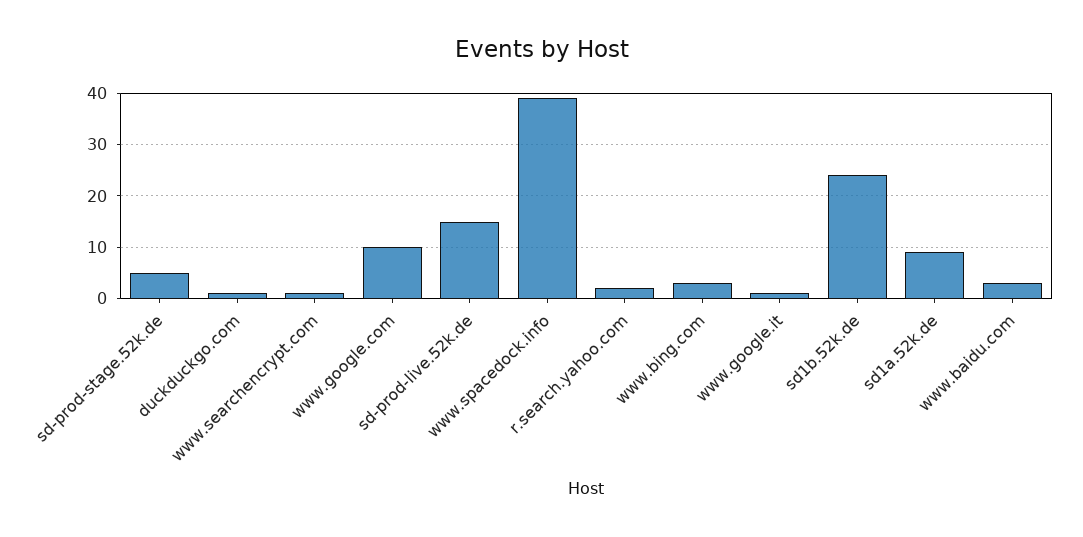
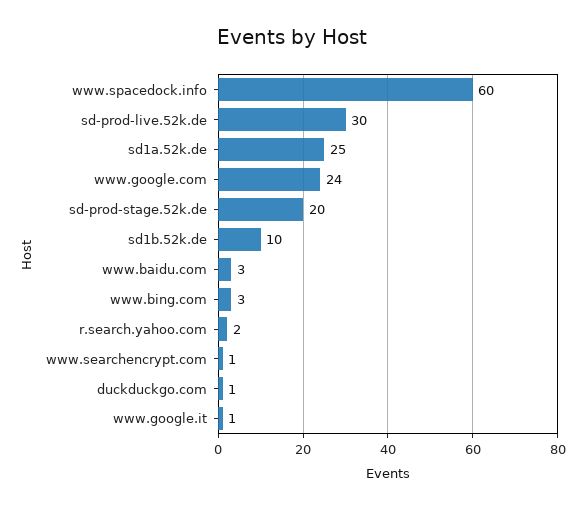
  {
-   "sd-prod-stage.52k.de": 5,
+   "sd-prod-stage.52k.de": 20,
    "duckduckgo.com": 1,
    "www.searchencrypt.com": 1,
-   "www.google.com": 10,
+   "www.google.com": 24,
-   "sd-prod-live.52k.de": 15,
+   "sd-prod-live.52k.de": 30,
-   "www.spacedock.info": 40,
+   "www.spacedock.info": 60,
    "r.search.yahoo.com": 2,
    "www.bing.com": 3,
    "www.google.it": 1,
-   "sd1b.52k.de": 25,
+   "sd1b.52k.de": 10,
-   "sd1a.52k.de": 10,
+   "sd1a.52k.de": 25,
    "www.baidu.com": 3
  }

